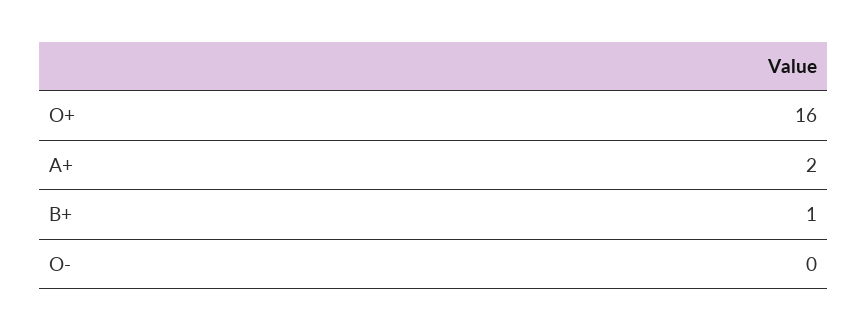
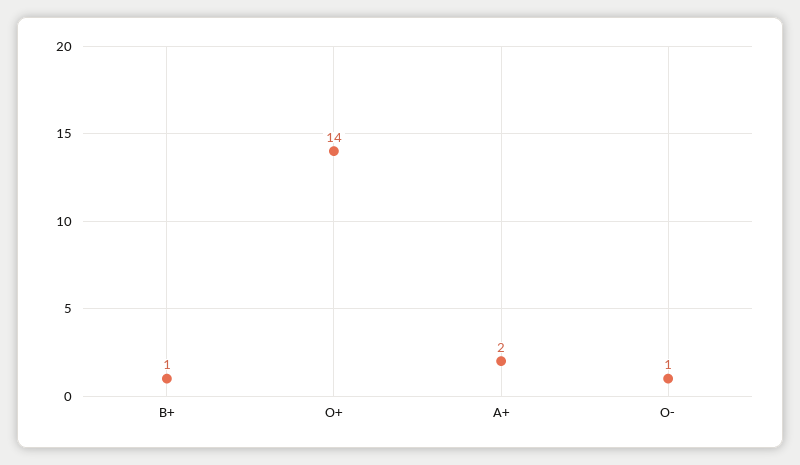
  {
-   "O+": 16,
+   "O+": 14,
    "A+": 2,
    "B+": 1,
-   "O-": 0
+   "O-": 1
  }

